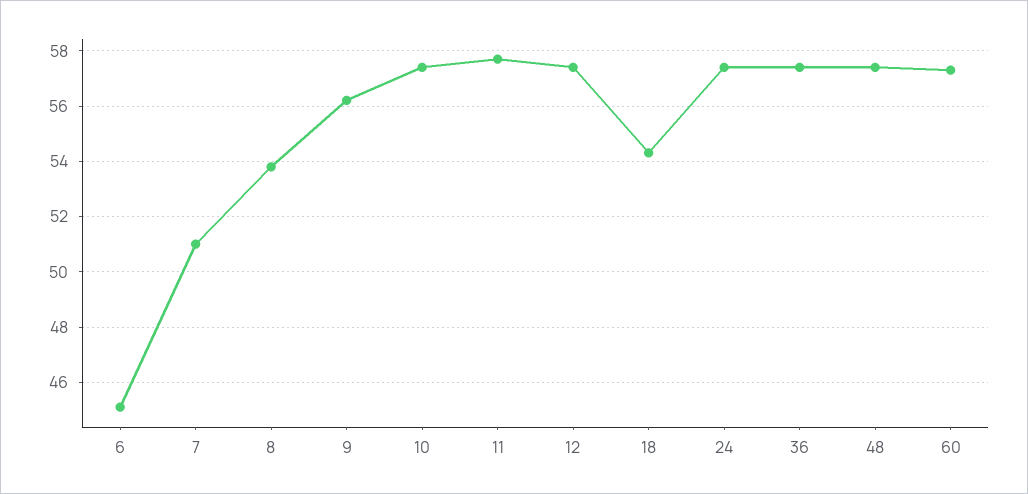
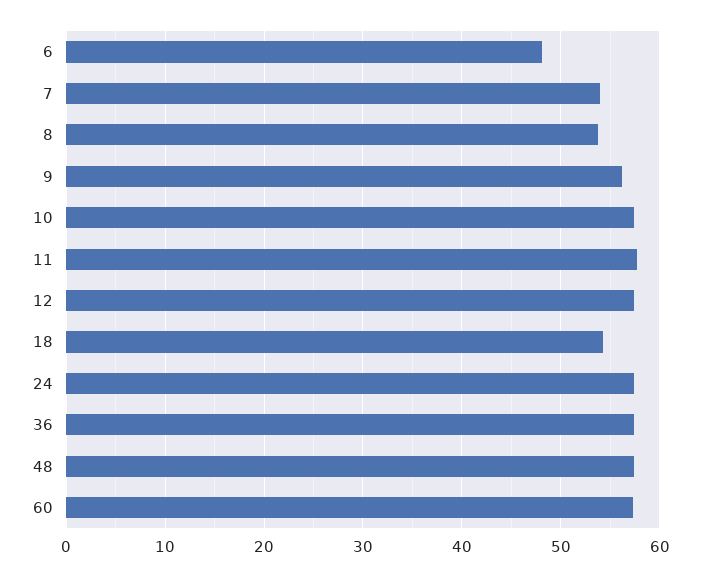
  {
-   "6": 45,
+   "6": 48,
-   "7": 51,
+   "7": 54,
    "8": 54,
    "9": 56,
    "10": 57.5,
    "11": 57.5,
    "12": 57.5,
    "18": 54.5,
    "24": 57.5,
    "36": 57.5,
    "48": 57.5,
    "60": 57.5
  }

